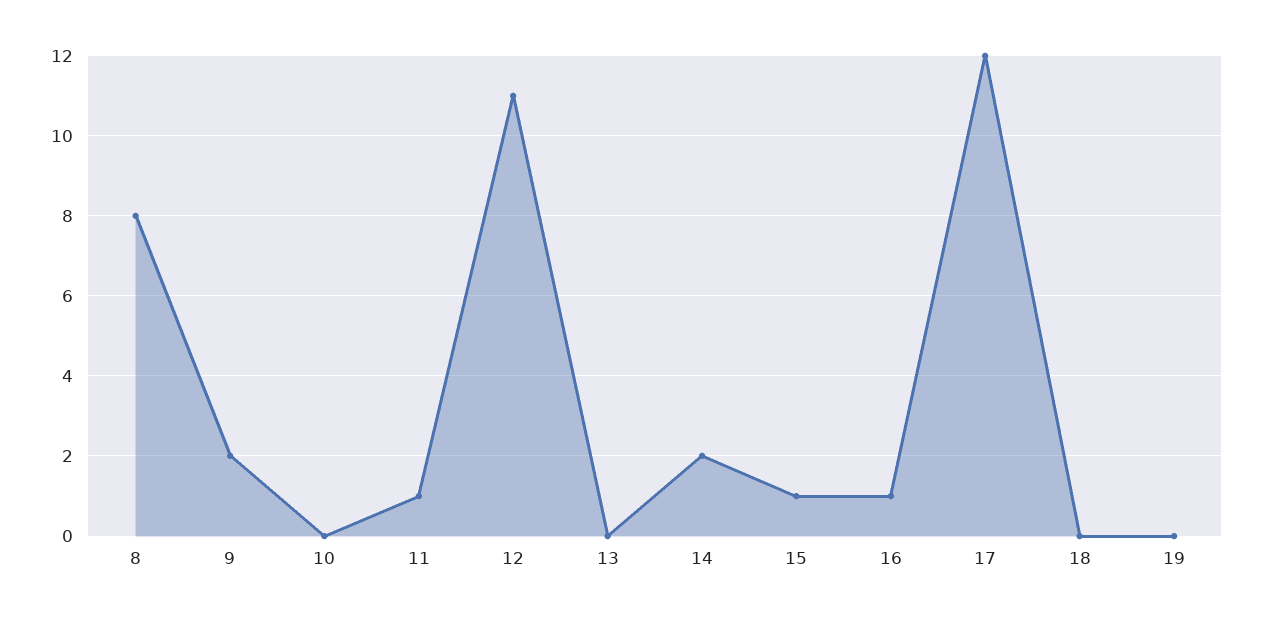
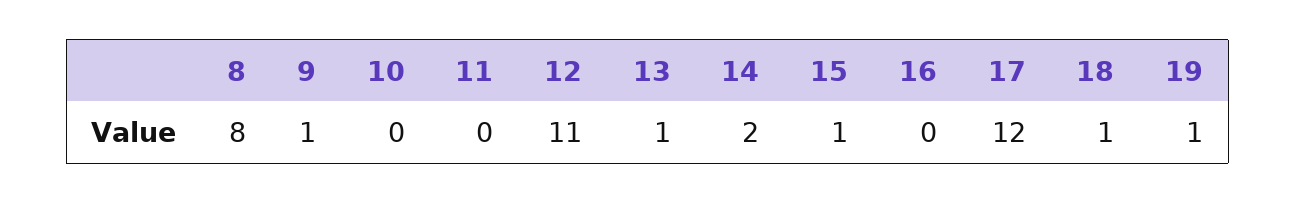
  {
    "8": 8,
-   "9": 2,
+   "9": 1,
    "10": 0,
-   "11": 1,
+   "11": 0,
    "12": 11,
-   "13": 0,
+   "13": 1,
    "14": 2,
    "15": 1,
-   "16": 1,
+   "16": 0,
    "17": 12,
-   "18": 0,
+   "18": 1,
-   "19": 0
+   "19": 1
  }

